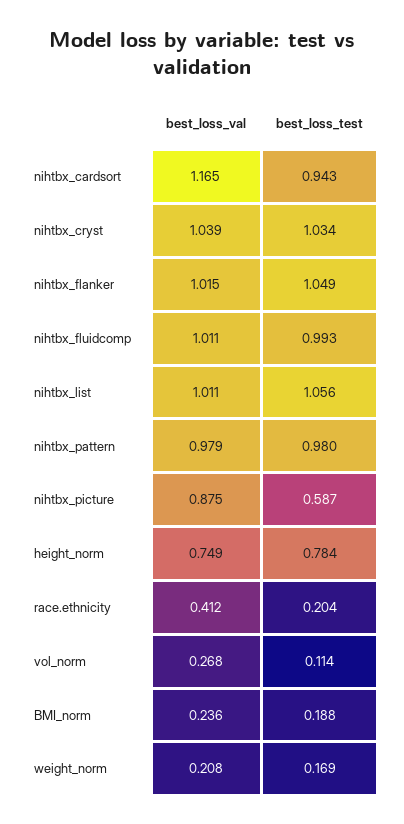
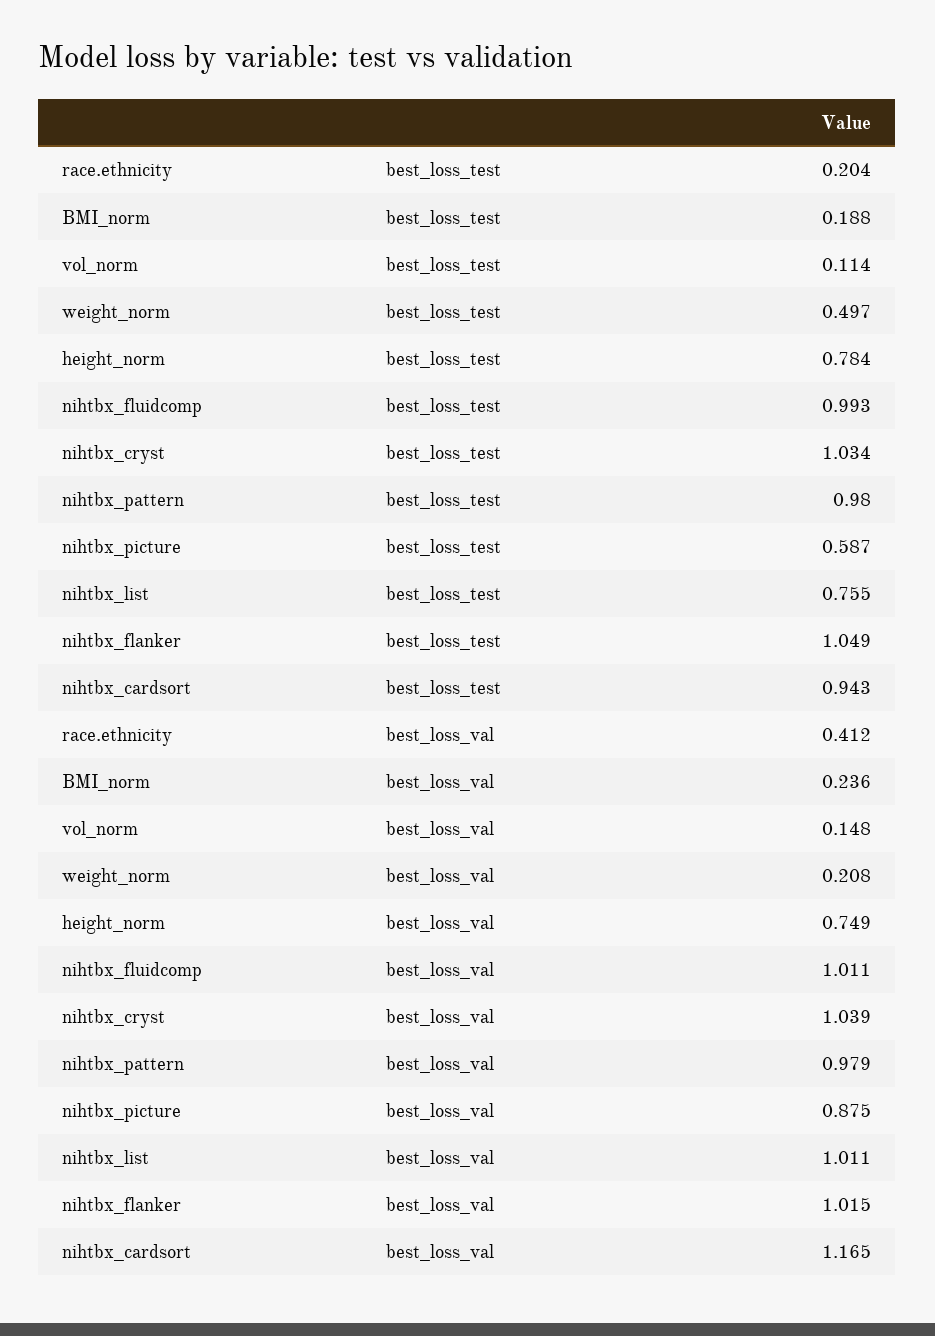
  {
    "best_loss_val": {
      "nihtbx_cardsort": 1.165,
      "nihtbx_cryst": 1.039,
      "nihtbx_flanker": 1.015,
      "nihtbx_fluidcomp": 1.011,
      "nihtbx_list": 1.011,
      "nihtbx_pattern": 0.979,
      "nihtbx_picture": 0.875,
      "height_norm": 0.749,
      "race.ethnicity": 0.412,
-     "vol_norm": 0.268,
+     "vol_norm": 0.148,
      "BMI_norm": 0.236,
      "weight_norm": 0.208
    },
    "best_loss_test": {
      "nihtbx_cardsort": 0.943,
      "nihtbx_cryst": 1.034,
      "nihtbx_flanker": 1.049,
      "nihtbx_fluidcomp": 0.993,
-     "nihtbx_list": 1.056,
+     "nihtbx_list": 0.755,
      "nihtbx_pattern": 0.98,
      "nihtbx_picture": 0.587,
      "height_norm": 0.784,
      "race.ethnicity": 0.204,
      "vol_norm": 0.114,
      "BMI_norm": 0.188,
-     "weight_norm": 0.169
+     "weight_norm": 0.497
    }
  }

